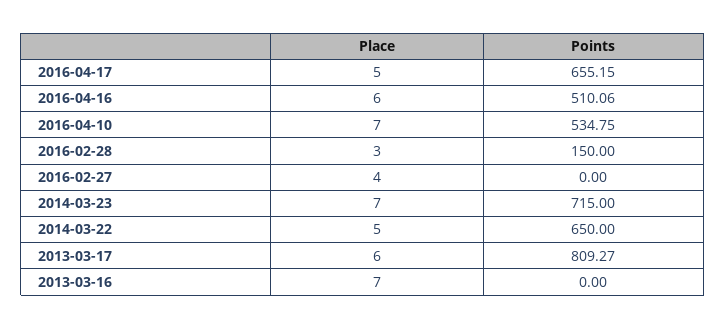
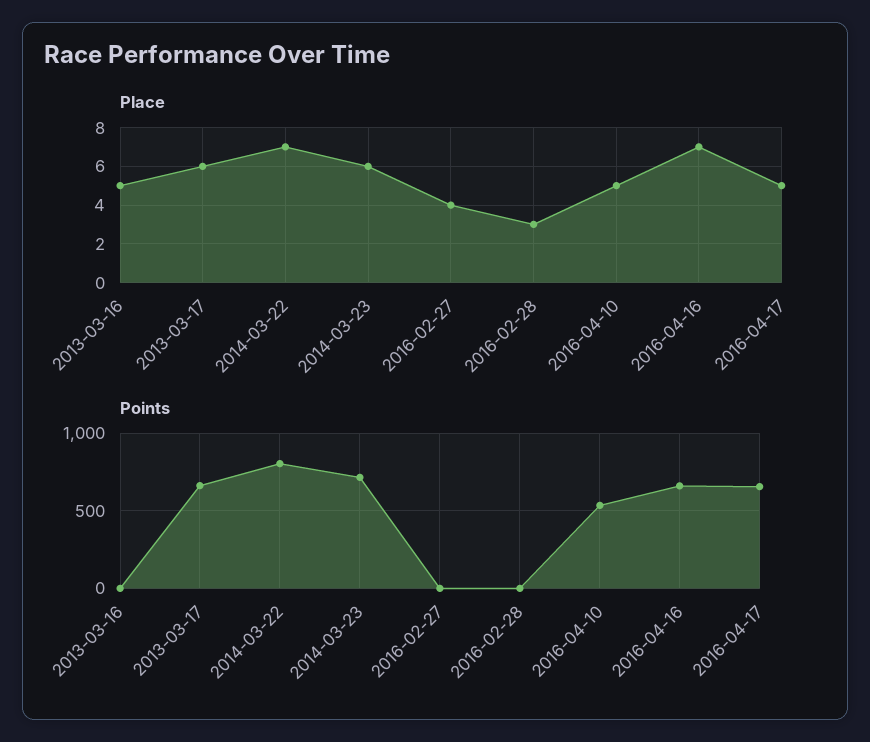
  {
    "Place": {
      "2016-04-17": 5,
-     "2016-04-16": 6,
+     "2016-04-16": 7,
-     "2016-04-10": 7,
+     "2016-04-10": 5,
      "2016-02-28": 3,
      "2016-02-27": 4,
-     "2014-03-23": 7,
+     "2014-03-23": 6,
-     "2014-03-22": 5,
+     "2014-03-22": 7,
      "2013-03-17": 6,
-     "2013-03-16": 7
+     "2013-03-16": 5
    },
    "Points": {
      "2016-04-17": 655.15,
-     "2016-04-16": 510.06,
+     "2016-04-16": 650,
      "2016-04-10": 534.75,
-     "2016-02-28": 150,
+     "2016-02-28": 0,
      "2016-02-27": 0,
      "2014-03-23": 715,
-     "2014-03-22": 650,
+     "2014-03-22": 800,
-     "2013-03-17": 809.27,
+     "2013-03-17": 650,
      "2013-03-16": 0
    }
  }

